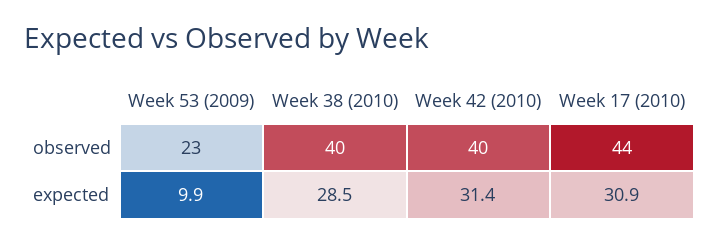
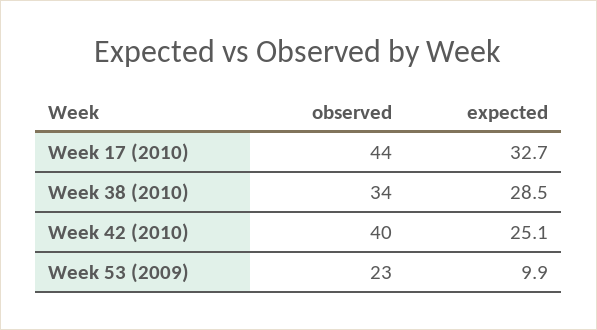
  {
    "Week 53 (2009)": {
      "observed": 23,
      "expected": 9.9
    },
    "Week 38 (2010)": {
-     "observed": 40,
+     "observed": 34,
      "expected": 28.5
    },
    "Week 42 (2010)": {
      "observed": 40,
-     "expected": 31.4
+     "expected": 25.1
    },
    "Week 17 (2010)": {
      "observed": 44,
-     "expected": 30.9
+     "expected": 32.7
    }
  }

